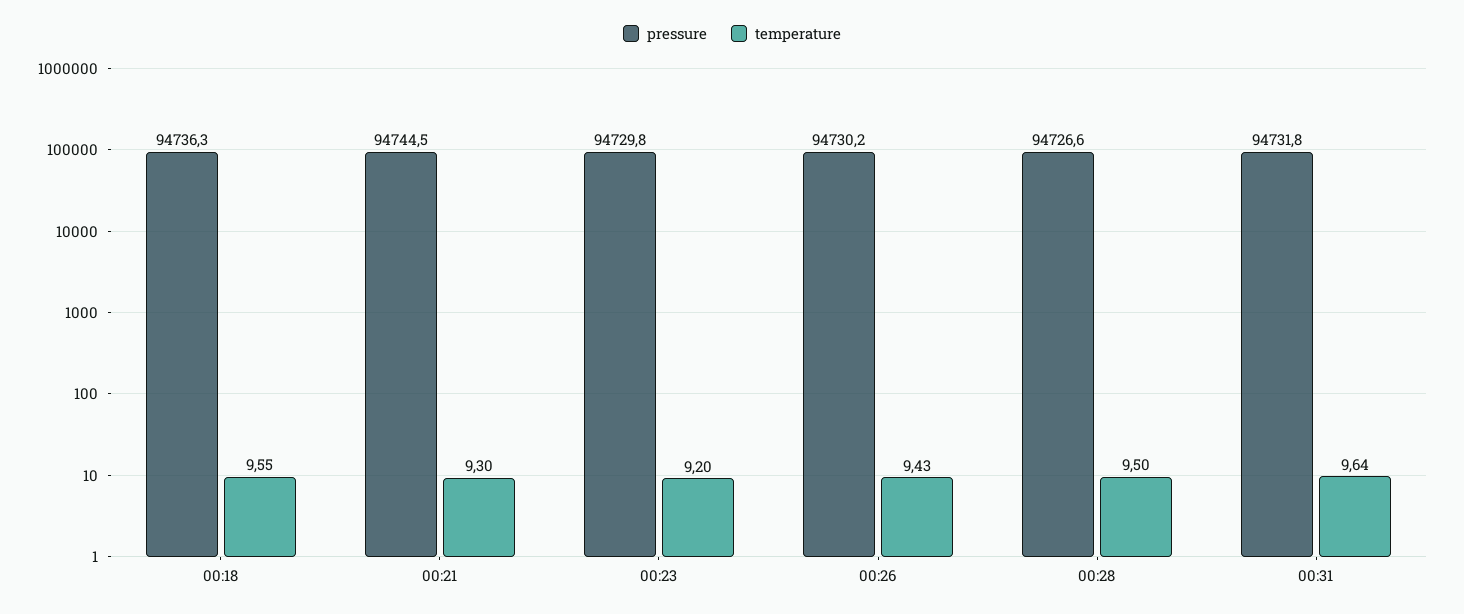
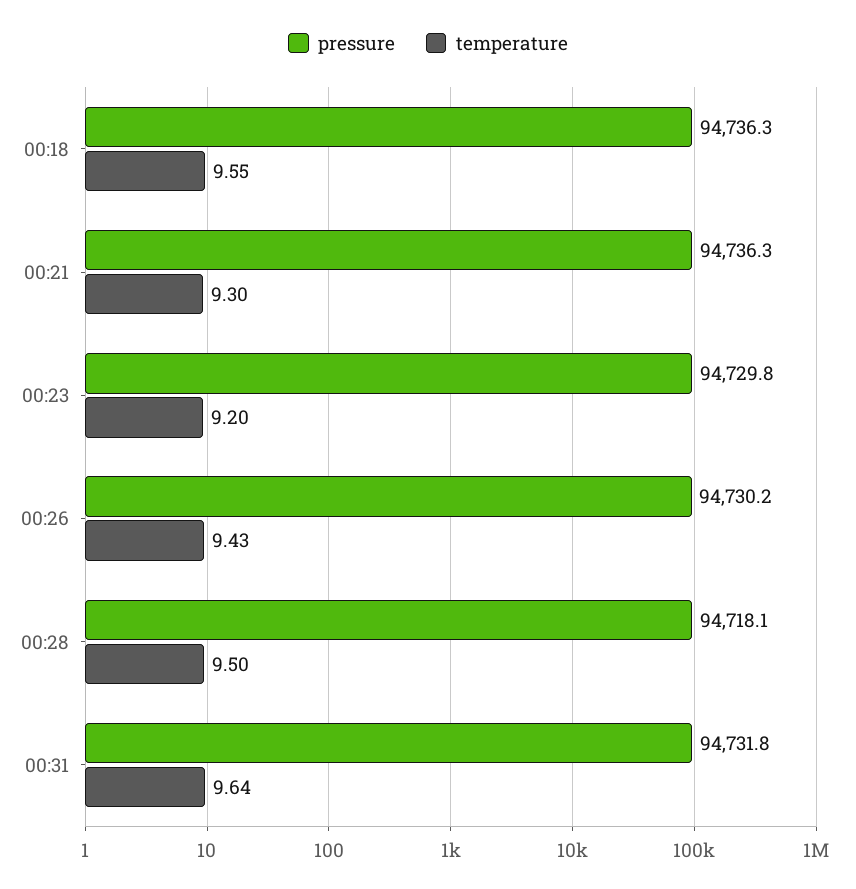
  {
    "pressure": {
      "00:18": 94736.3,
-     "00:21": 94744.5,
+     "00:21": 94736.3,
      "00:23": 94729.8,
      "00:26": 94730.2,
-     "00:28": 94726.6,
+     "00:28": 94718.1,
      "00:31": 94731.8
    },
    "temperature": {
      "00:18": 9.55,
      "00:21": 9.3,
      "00:23": 9.2,
      "00:26": 9.43,
      "00:28": 9.5,
      "00:31": 9.64
    }
  }

